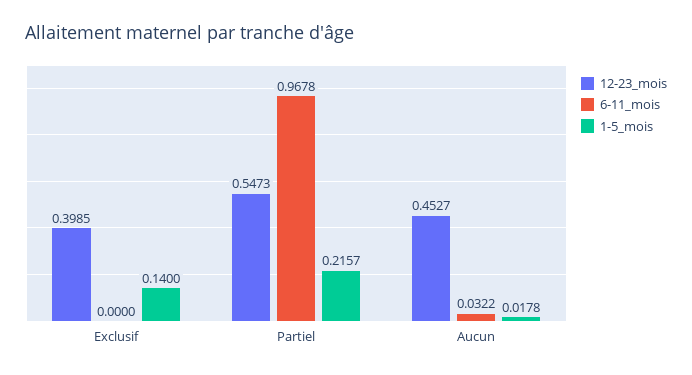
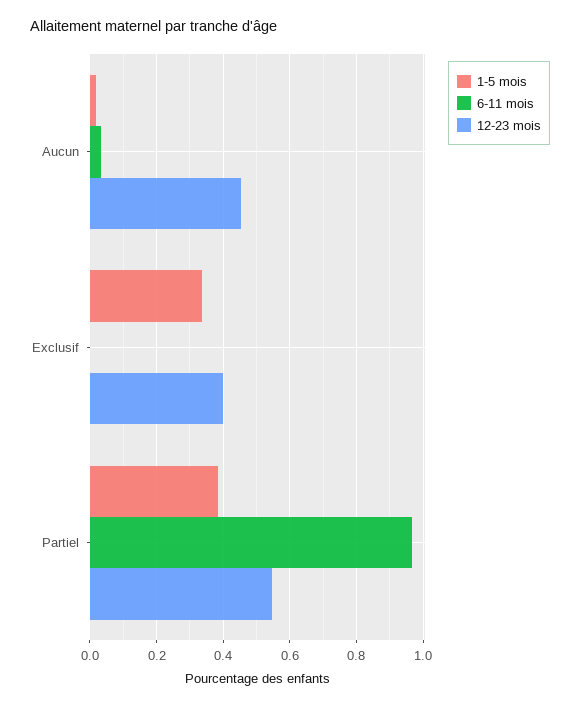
  {
    "12-23_mois": {
      "Exclusif": 0.3985,
      "Partiel": 0.5473,
      "Aucun": 0.4527
    },
    "6-11_mois": {
      "Exclusif": 0,
      "Partiel": 0.9678,
      "Aucun": 0.0322
    },
    "1-5_mois": {
-     "Exclusif": 0.14,
+     "Exclusif": 0.34,
-     "Partiel": 0.2157,
+     "Partiel": 0.38,
      "Aucun": 0.0178
    }
  }

